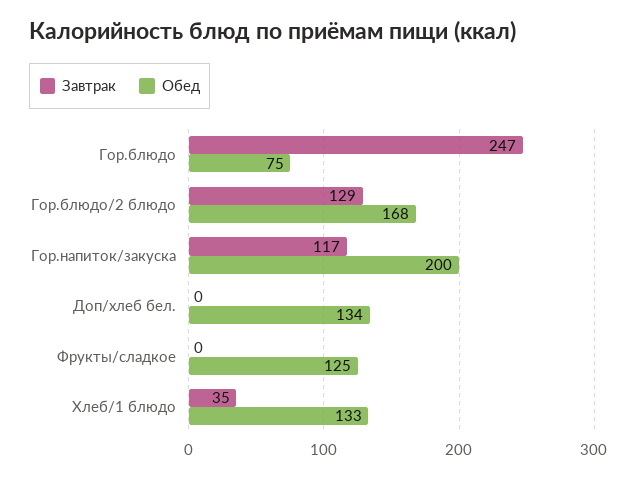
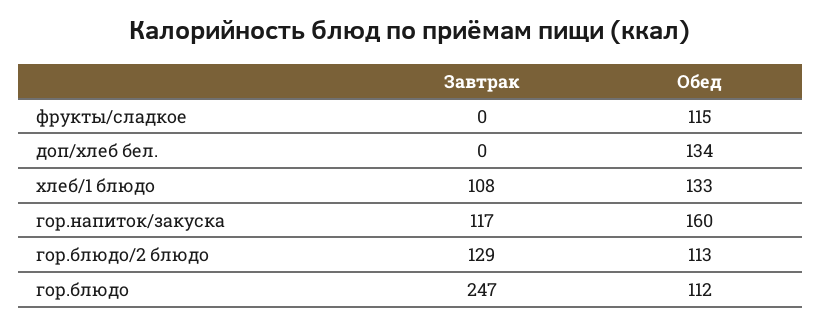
  {
    "Завтрак": {
      "Гор.блюдо": 247,
      "Гор.блюдо/2 блюдо": 129,
      "Гор.напиток/закуска": 117,
      "Доп/хлеб бел.": 0,
      "Фрукты/сладкое": 0,
-     "Хлеб/1 блюдо": 35
+     "Хлеб/1 блюдо": 108
    },
    "Обед": {
-     "Гор.блюдо": 75,
+     "Гор.блюдо": 112,
-     "Гор.блюдо/2 блюдо": 168,
+     "Гор.блюдо/2 блюдо": 113,
-     "Гор.напиток/закуска": 200,
+     "Гор.напиток/закуска": 160,
      "Доп/хлеб бел.": 134,
-     "Фрукты/сладкое": 125,
+     "Фрукты/сладкое": 115,
      "Хлеб/1 блюдо": 133
    }
  }

